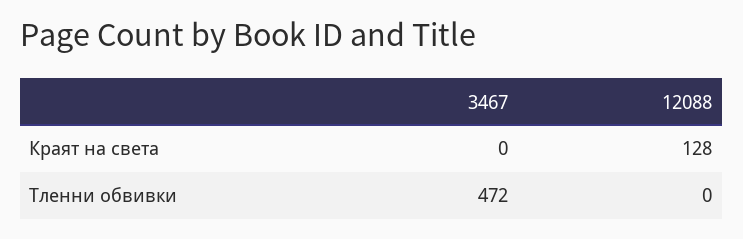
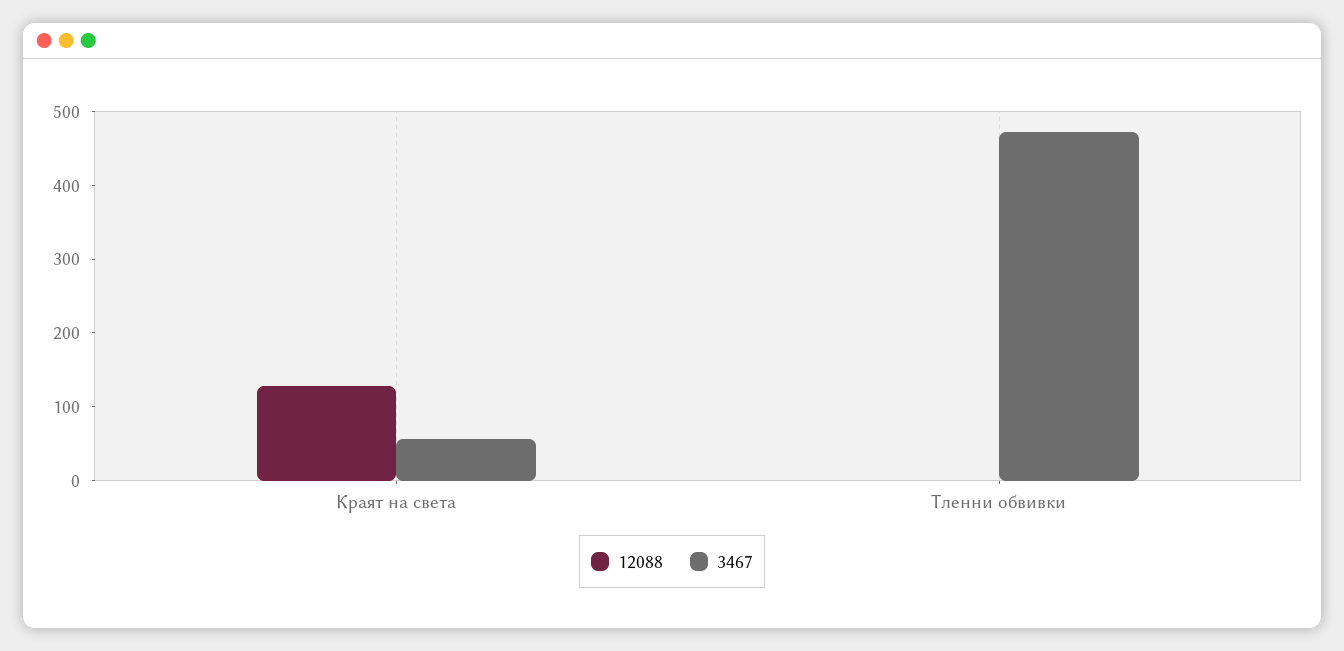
  {
    "3467": {
-     "Краят на света": 0,
+     "Краят на света": 60,
      "Тленни обвивки": 472
    },
    "12088": {
      "Краят на света": 128,
      "Тленни обвивки": 0
    }
  }

